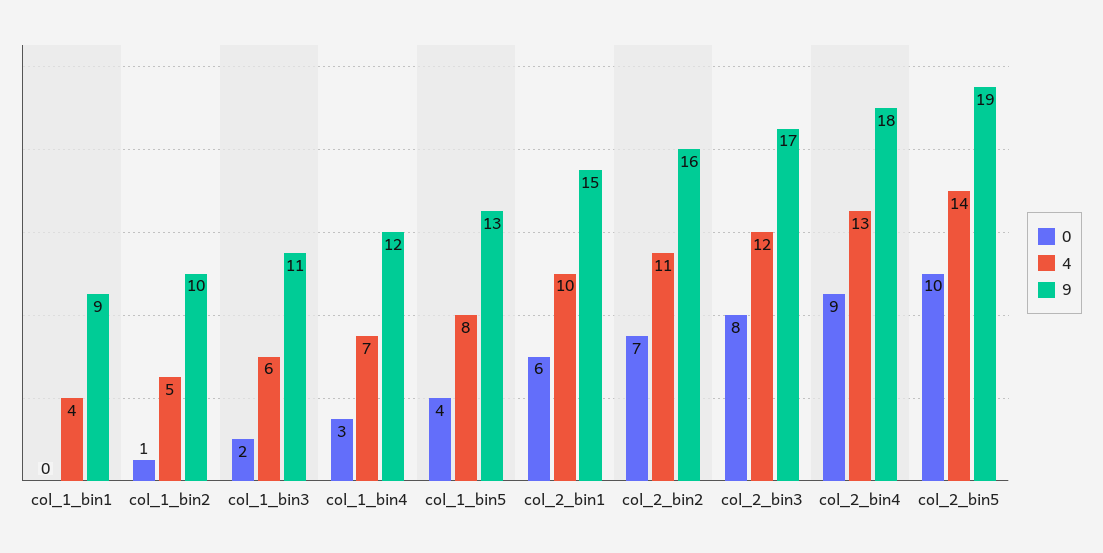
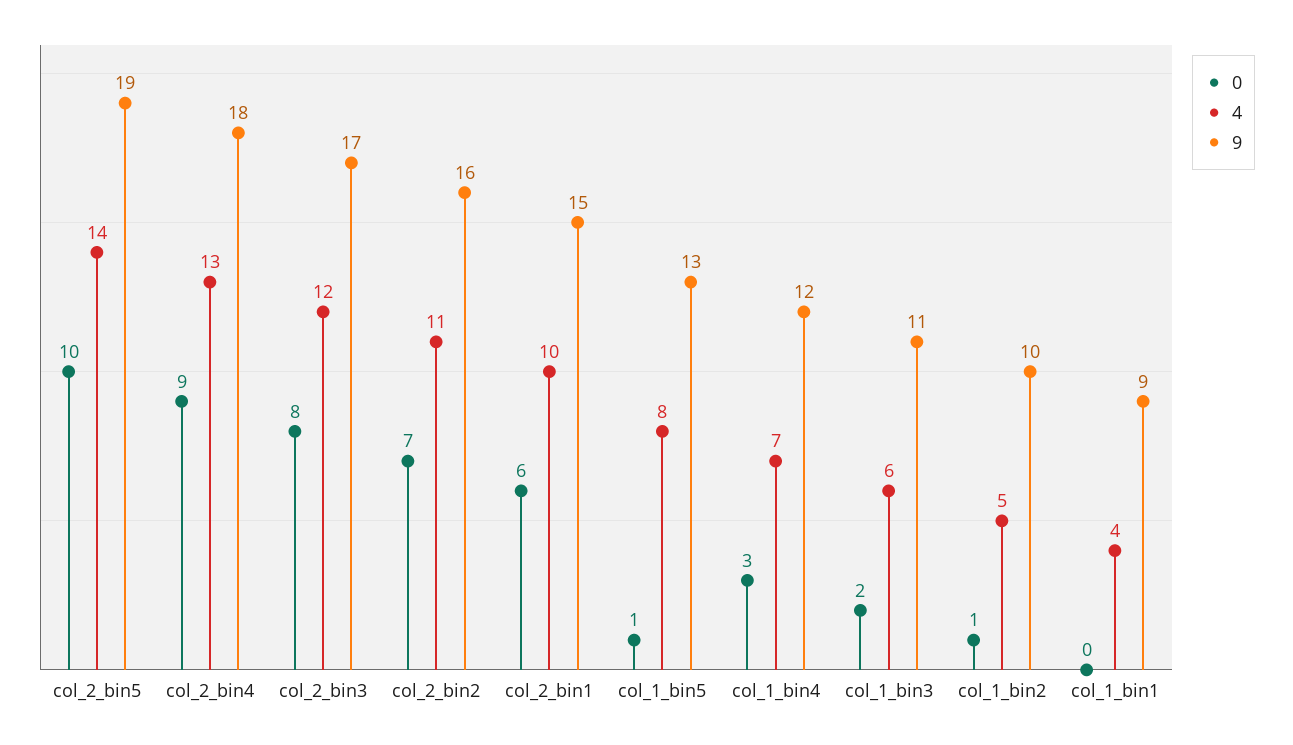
  {
    "0": {
      "col_1_bin1": 0,
      "col_1_bin2": 1,
      "col_1_bin3": 2,
      "col_1_bin4": 3,
-     "col_1_bin5": 4,
+     "col_1_bin5": 1,
      "col_2_bin1": 6,
      "col_2_bin2": 7,
      "col_2_bin3": 8,
      "col_2_bin4": 9,
      "col_2_bin5": 10
    },
    "4": {
      "col_1_bin1": 4,
      "col_1_bin2": 5,
      "col_1_bin3": 6,
      "col_1_bin4": 7,
      "col_1_bin5": 8,
      "col_2_bin1": 10,
      "col_2_bin2": 11,
      "col_2_bin3": 12,
      "col_2_bin4": 13,
      "col_2_bin5": 14
    },
    "9": {
      "col_1_bin1": 9,
      "col_1_bin2": 10,
      "col_1_bin3": 11,
      "col_1_bin4": 12,
      "col_1_bin5": 13,
      "col_2_bin1": 15,
      "col_2_bin2": 16,
      "col_2_bin3": 17,
      "col_2_bin4": 18,
      "col_2_bin5": 19
    }
  }

